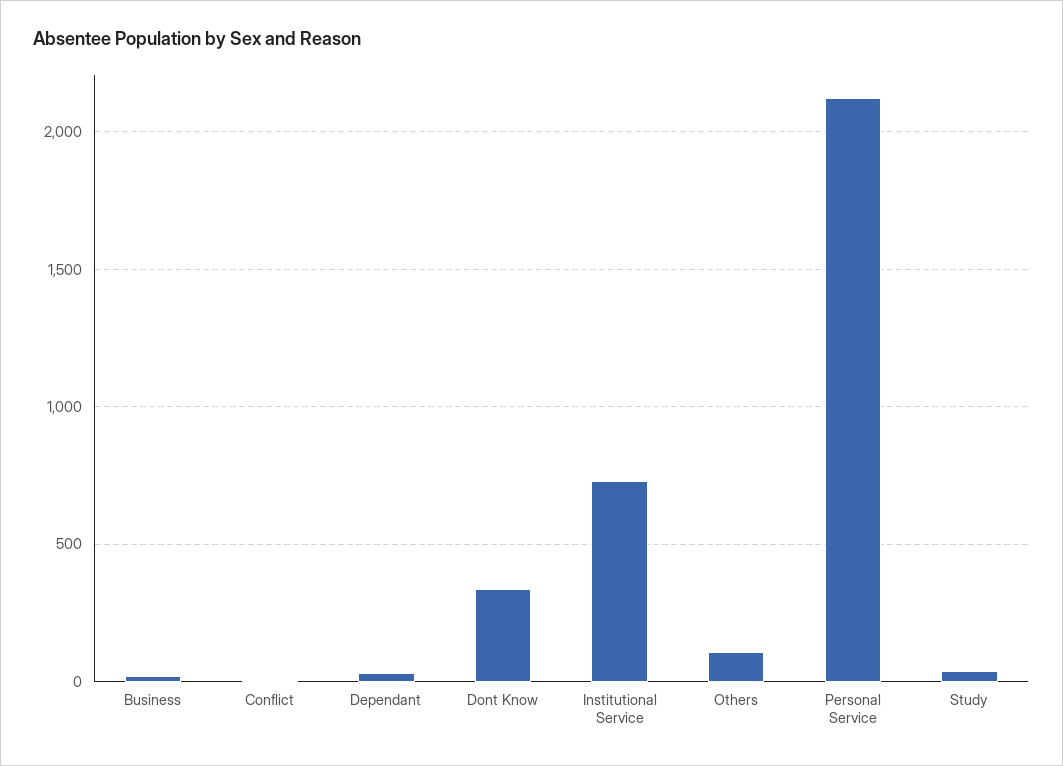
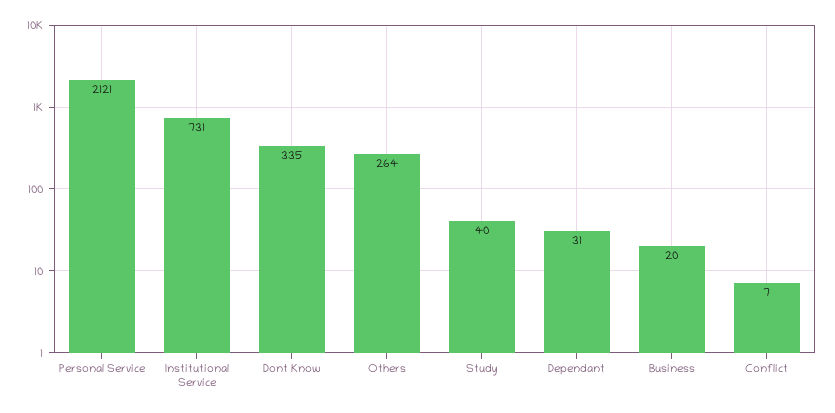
  {
    "Business": 20,
    "Conflict": 7,
    "Dependant": 31,
    "Dont Know": 335,
    "Institutional Service": 731,
-   "Others": 100,
+   "Others": 264,
    "Personal Service": 2121,
    "Study": 40
  }

